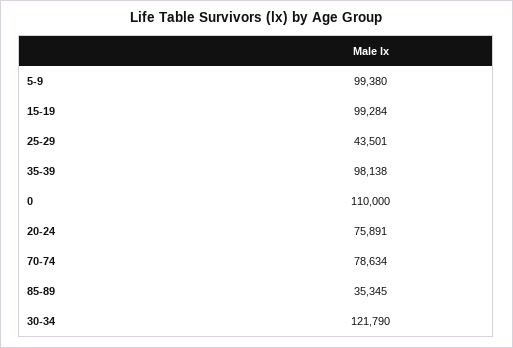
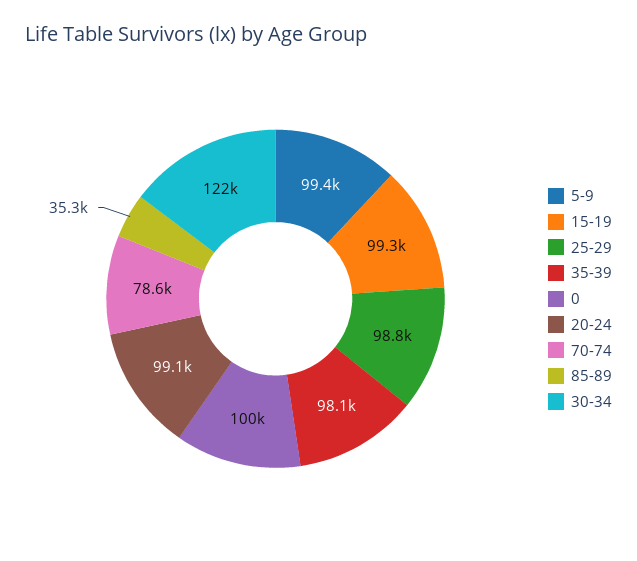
  {
    "5-9": 99380,
    "15-19": 99284,
-   "25-29": 43501,
+   "25-29": 98800,
    "35-39": 98138,
-   "0": 110000,
+   "0": 100000,
-   "20-24": 75891,
+   "20-24": 99100,
    "70-74": 78634,
    "85-89": 35345,
    "30-34": 121790
  }

